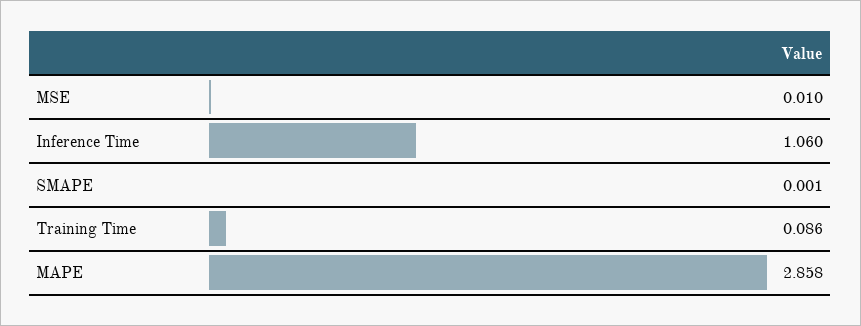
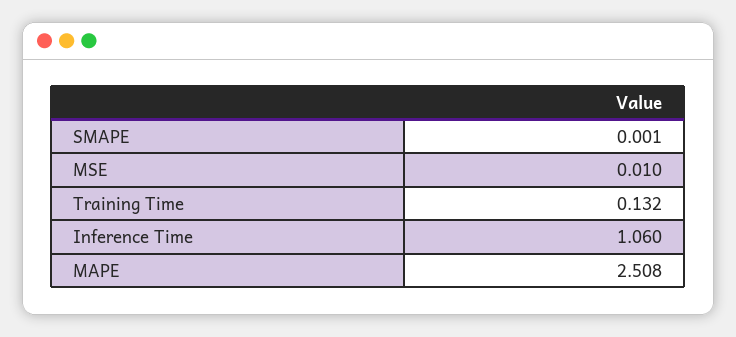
  {
    "MSE": 0.01,
    "Inference Time": 1.06,
    "SMAPE": 0.001,
-   "Training Time": 0.086,
+   "Training Time": 0.132,
-   "MAPE": 2.858
+   "MAPE": 2.508
  }

